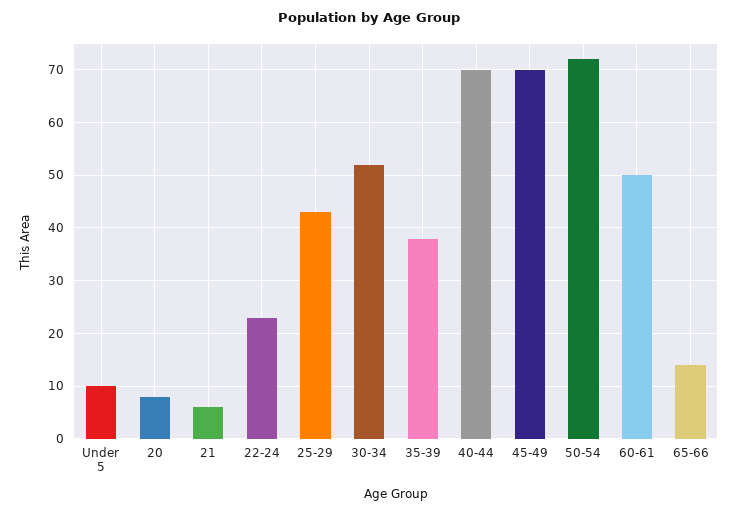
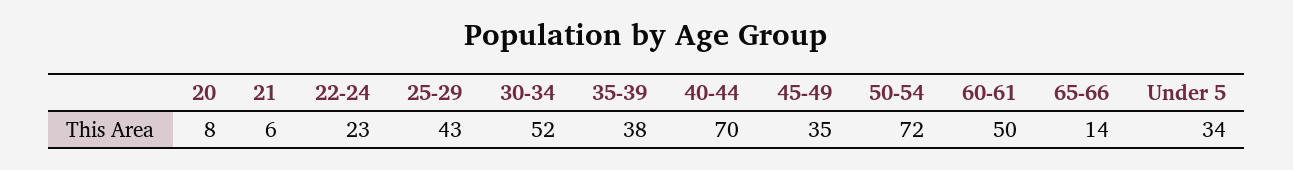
  {
-   "Under 5": 10,
+   "Under 5": 34,
    "20": 8,
    "21": 6,
    "22-24": 23,
    "25-29": 43,
    "30-34": 52,
    "35-39": 38,
    "40-44": 70,
-   "45-49": 70,
+   "45-49": 35,
    "50-54": 72,
    "60-61": 50,
    "65-66": 14
  }

